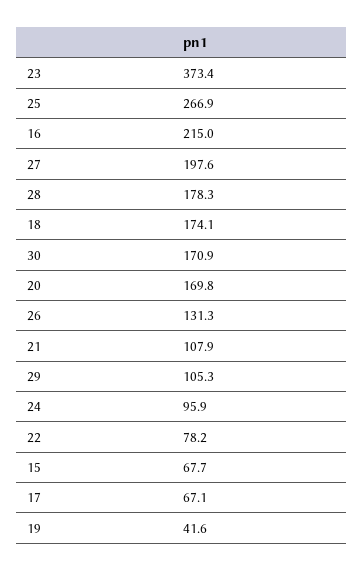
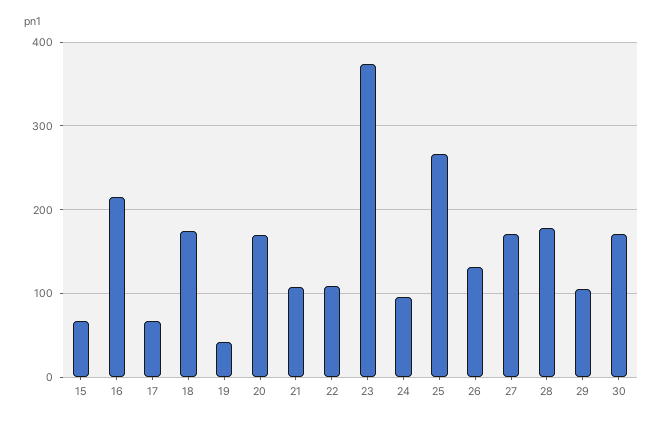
  {
    "23": 373.4,
    "25": 266.9,
    "16": 215,
-   "27": 197.6,
+   "27": 170,
    "28": 178.3,
    "18": 174.1,
    "30": 170.9,
    "20": 169.8,
    "26": 131.3,
    "21": 107.9,
    "29": 105.3,
    "24": 95.9,
-   "22": 78.2,
+   "22": 110,
    "15": 67.7,
    "17": 67.1,
    "19": 41.6
  }

